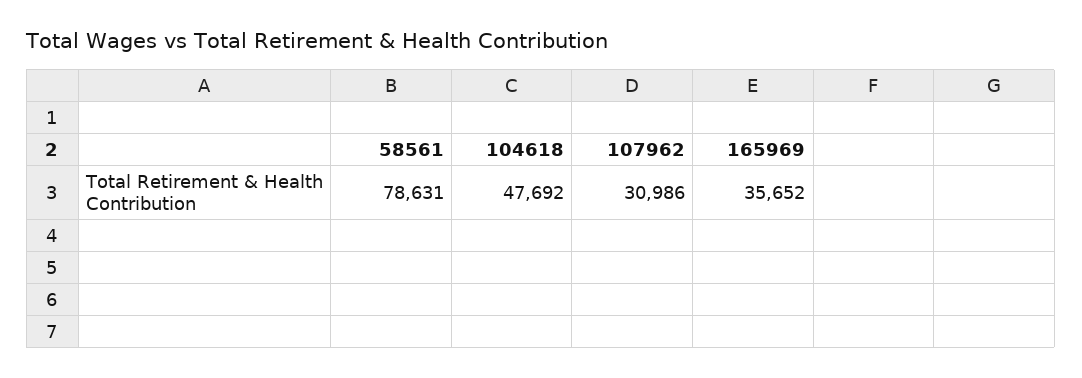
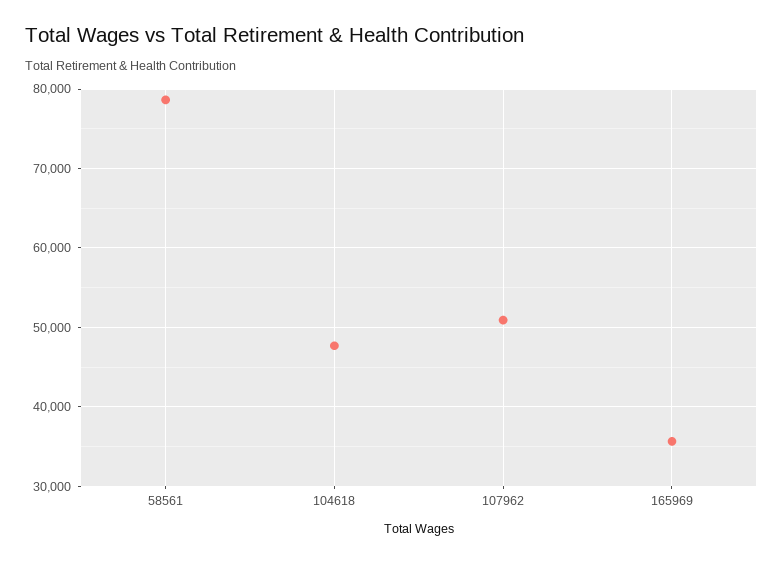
  {
    "58561": 78631,
    "104618": 47692,
-   "107962": 30986,
+   "107962": 51000,
    "165969": 35652
  }

